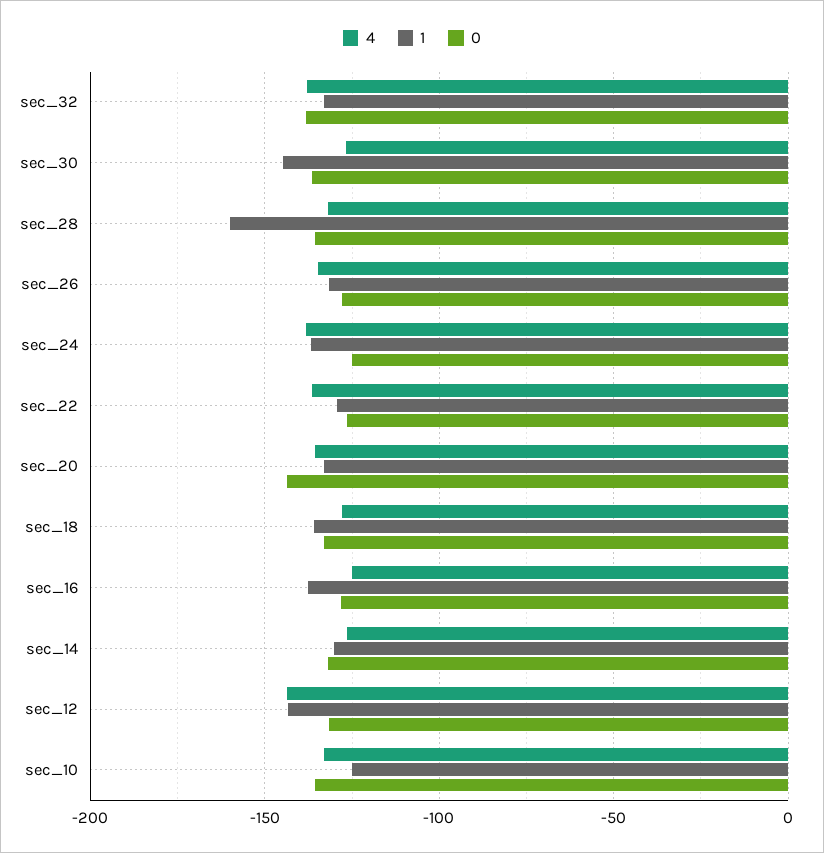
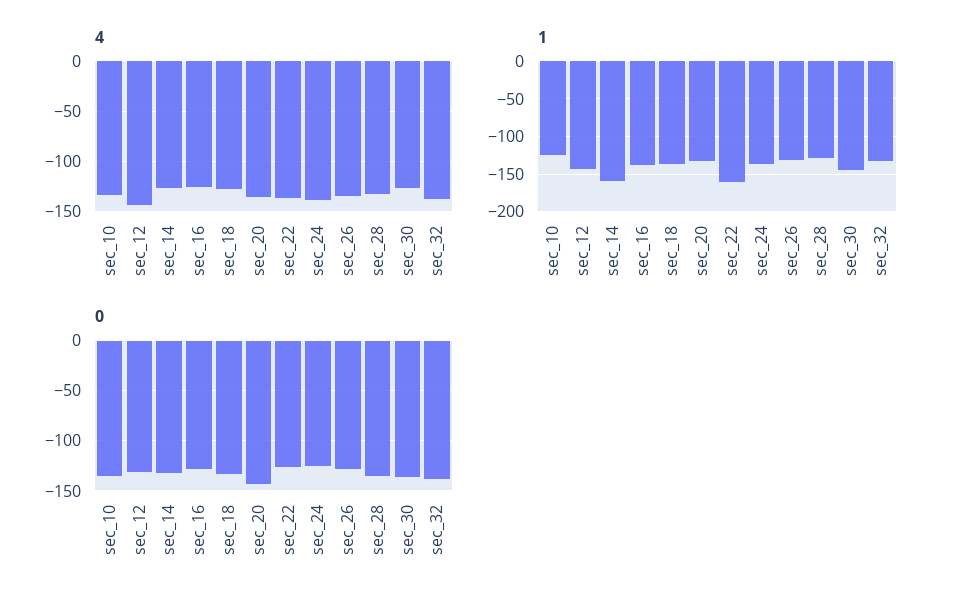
  {
    "4": {
      "sec_32": -140,
      "sec_30": -125,
      "sec_28": -130,
      "sec_26": -135,
      "sec_24": -140,
      "sec_22": -135,
      "sec_20": -135,
      "sec_18": -130,
      "sec_16": -125,
      "sec_14": -125,
      "sec_12": -145,
      "sec_10": -135
    },
    "1": {
      "sec_32": -135,
      "sec_30": -145,
-     "sec_28": -160,
+     "sec_28": -130,
      "sec_26": -130,
      "sec_24": -135,
-     "sec_22": -130,
+     "sec_22": -160,
      "sec_20": -135,
      "sec_18": -135,
      "sec_16": -140,
-     "sec_14": -130,
+     "sec_14": -160,
      "sec_12": -145,
      "sec_10": -125
    },
    "0": {
      "sec_32": -140,
      "sec_30": -135,
      "sec_28": -135,
      "sec_26": -130,
      "sec_24": -125,
      "sec_22": -125,
      "sec_20": -145,
      "sec_18": -135,
      "sec_16": -130,
      "sec_14": -130,
      "sec_12": -130,
      "sec_10": -135
    }
  }

